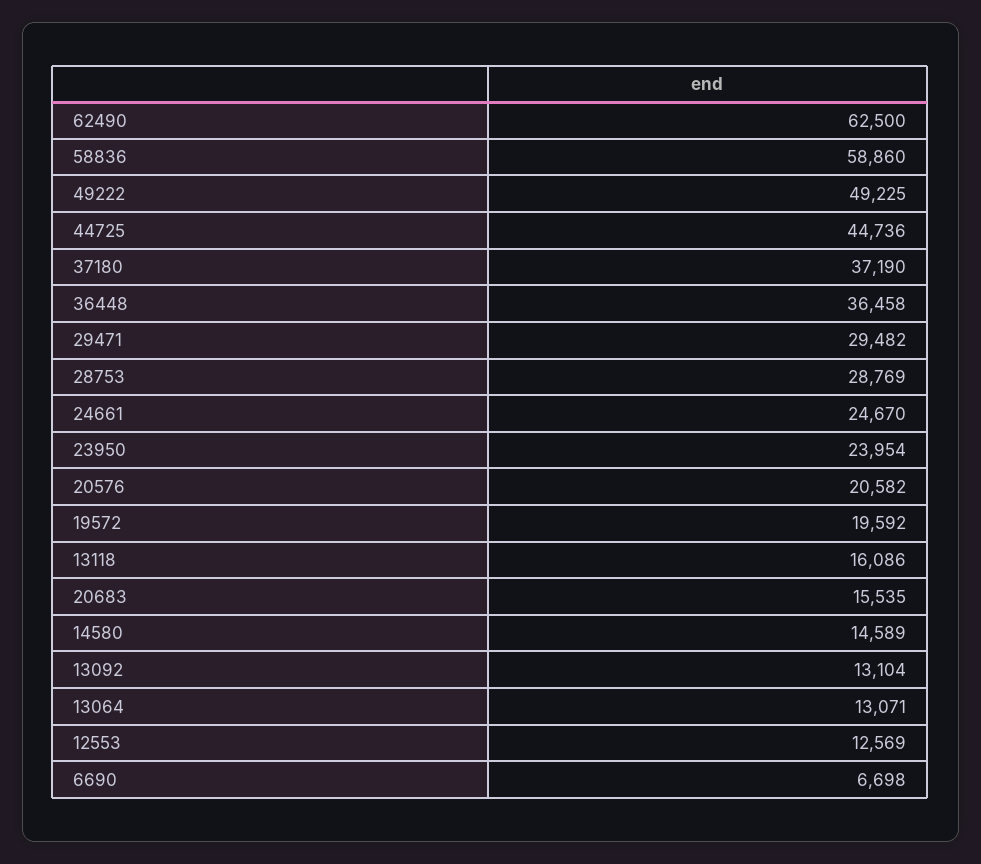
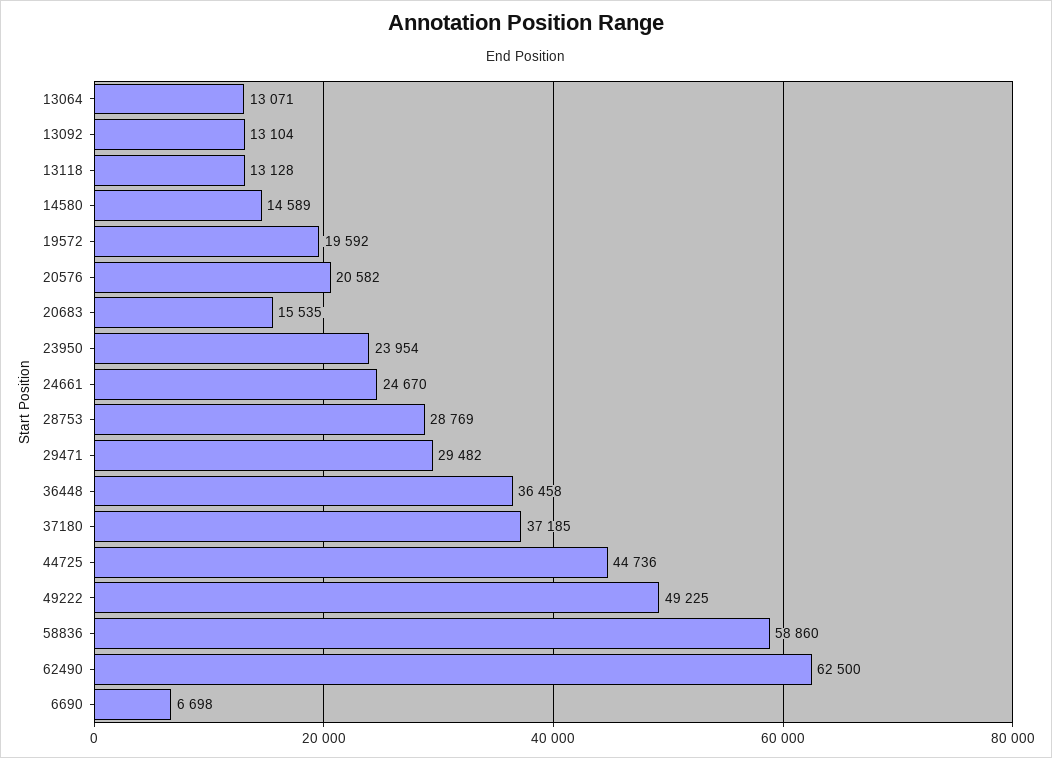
  {
    "62490": 62500,
    "58836": 58860,
    "49222": 49225,
    "44725": 44736,
-   "37180": 37190,
+   "37180": 37185,
    "36448": 36458,
    "29471": 29482,
    "28753": 28769,
    "24661": 24670,
    "23950": 23954,
    "20576": 20582,
    "19572": 19592,
-   "13118": 16086,
+   "13118": 13128,
    "20683": 15535,
    "14580": 14589,
    "13092": 13104,
    "13064": 13071,
-   "12553": 12569,
    "6690": 6698
  }

